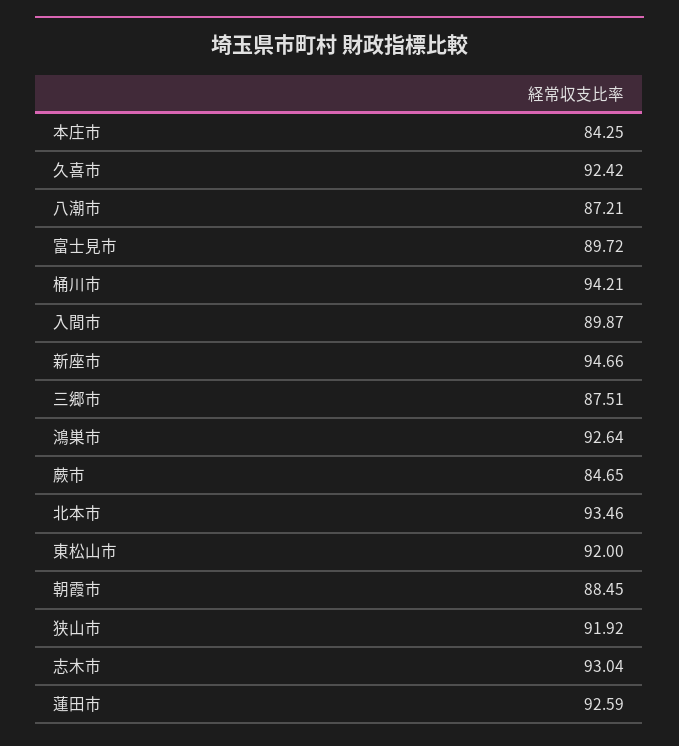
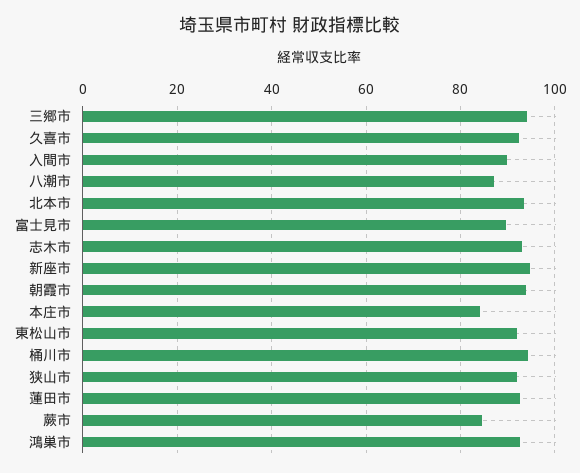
  {
    "本庄市": 84.25,
    "久喜市": 92.42,
    "八潮市": 87.21,
    "富士見市": 89.72,
    "桶川市": 94.21,
    "入間市": 89.87,
    "新座市": 94.66,
-   "三郷市": 87.51,
+   "三郷市": 94,
    "鴻巣市": 92.64,
    "蕨市": 84.65,
    "北本市": 93.46,
    "東松山市": 92,
-   "朝霞市": 88.45,
+   "朝霞市": 94,
    "狭山市": 91.92,
    "志木市": 93.04,
    "蓮田市": 92.59
  }

